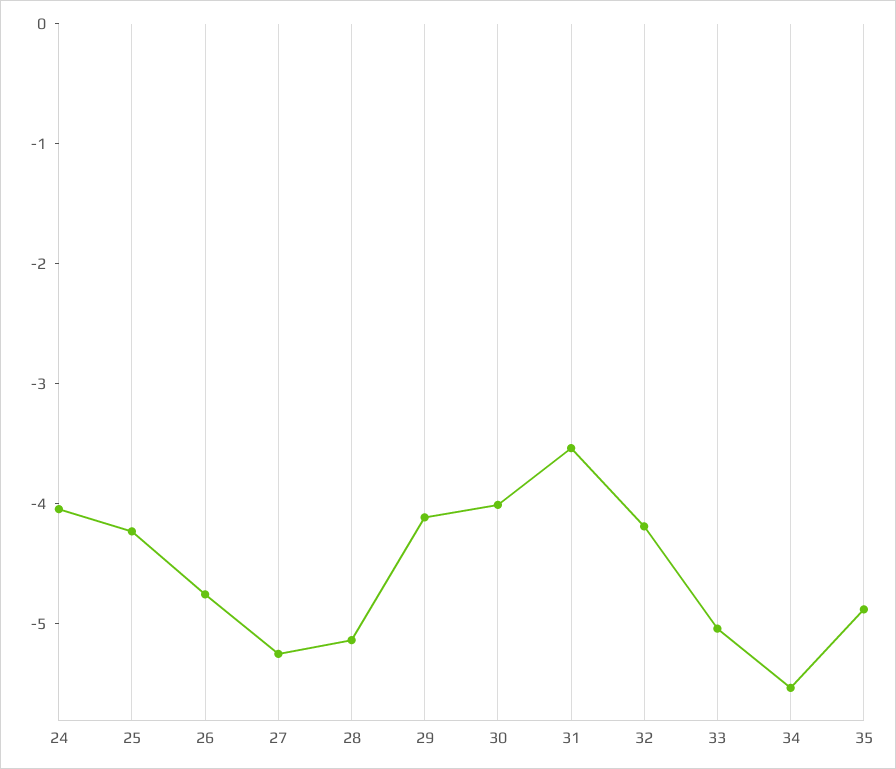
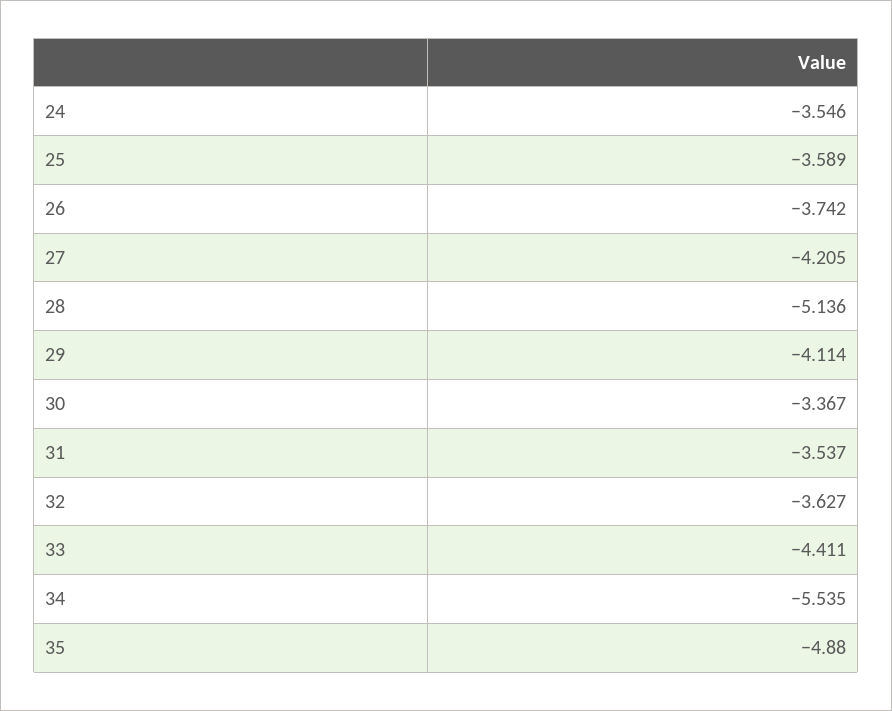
  {
-   "24": -4,
+   "24": -3.546,
-   "25": -4.2,
+   "25": -3.589,
-   "26": -4.8,
+   "26": -3.742,
-   "27": -5.2,
+   "27": -4.205,
    "28": -5.136,
    "29": -4.114,
-   "30": -4,
+   "30": -3.367,
    "31": -3.537,
-   "32": -4.2,
+   "32": -3.627,
-   "33": -5,
+   "33": -4.411,
    "34": -5.535,
    "35": -4.88
  }

